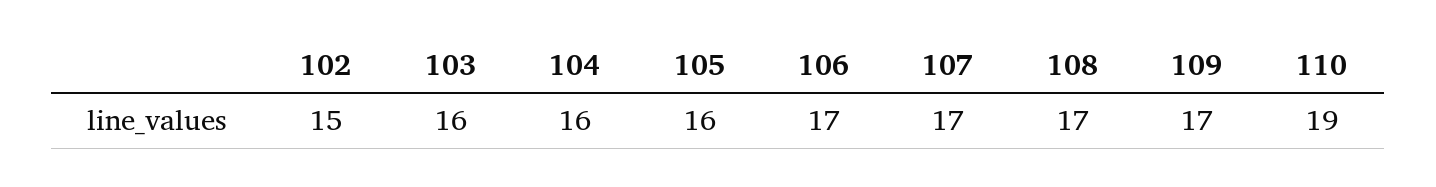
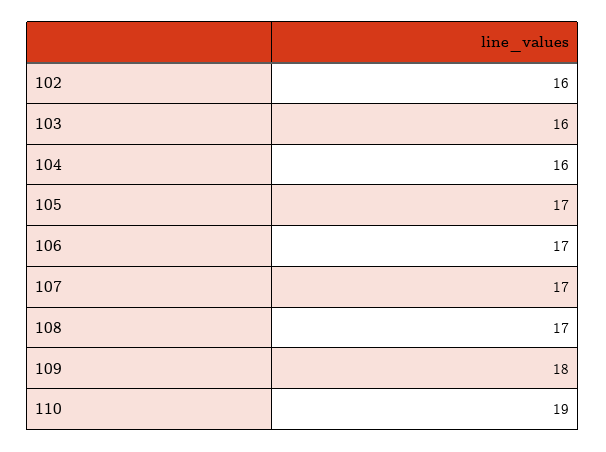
  {
-   "102": 15,
+   "102": 16,
    "103": 16,
    "104": 16,
-   "105": 16,
+   "105": 17,
    "106": 17,
    "107": 17,
    "108": 17,
-   "109": 17,
+   "109": 18,
    "110": 19
  }

